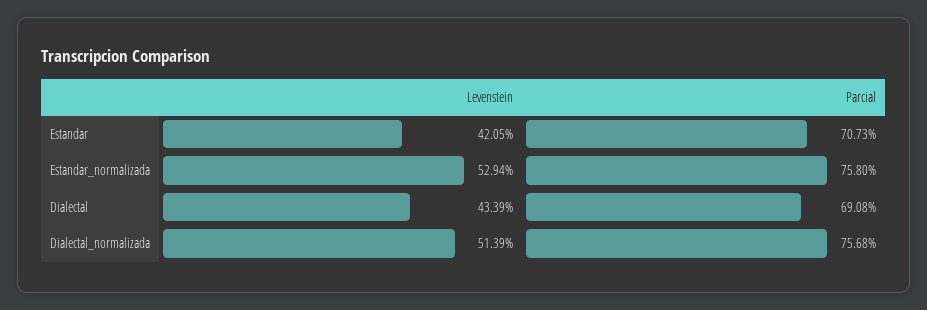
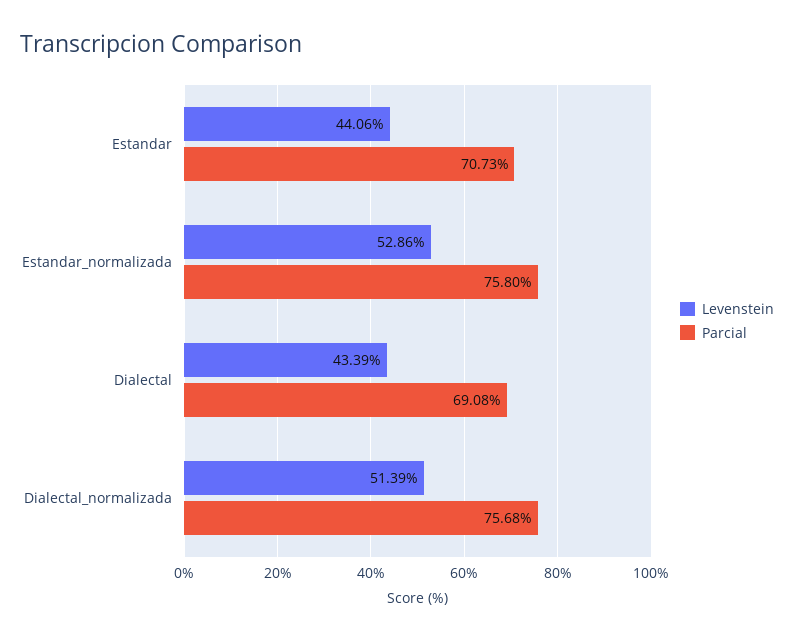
  {
    "Levenstein": {
-     "Estandar": 42.05,
+     "Estandar": 44.06,
-     "Estandar_normalizada": 52.94,
+     "Estandar_normalizada": 52.86,
      "Dialectal": 43.39,
      "Dialectal_normalizada": 51.39
    },
    "Parcial": {
      "Estandar": 70.73,
      "Estandar_normalizada": 75.8,
      "Dialectal": 69.08,
      "Dialectal_normalizada": 75.68
    }
  }

